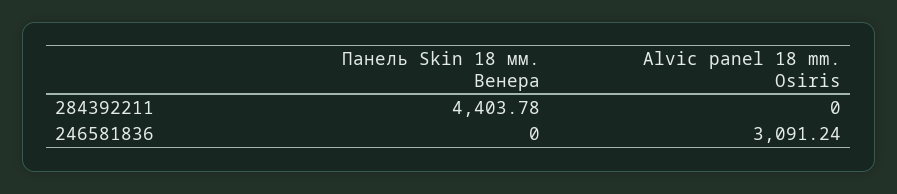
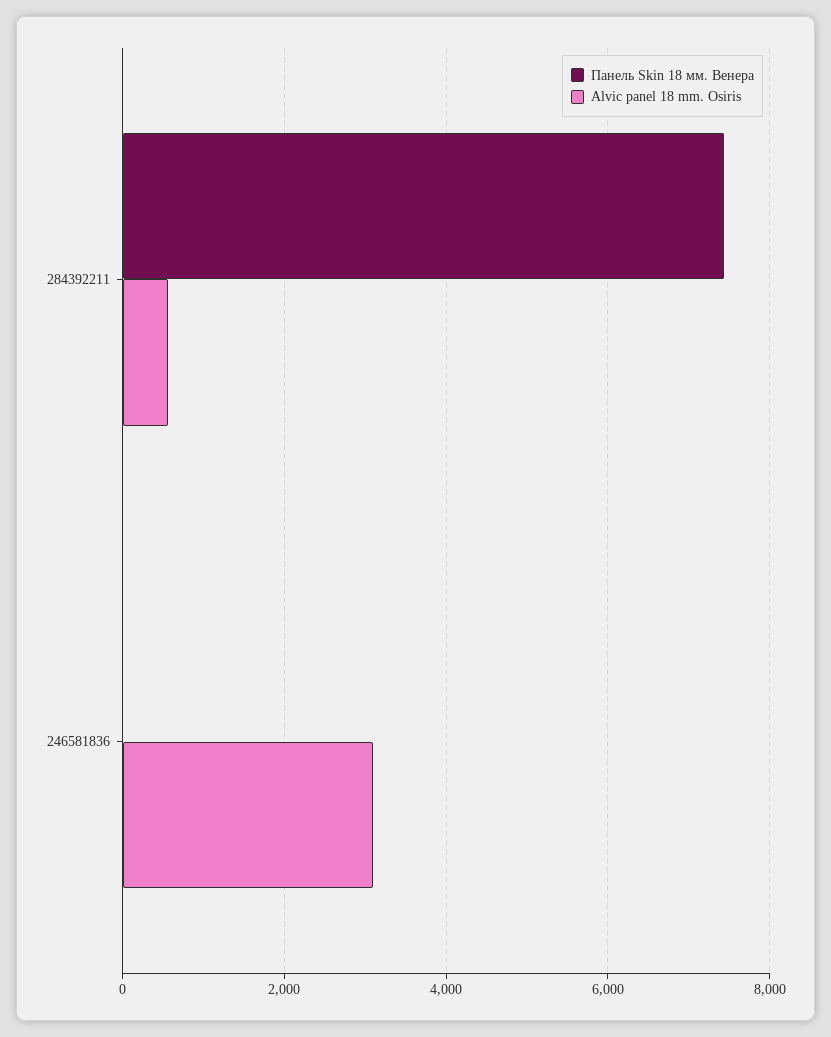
  {
    "Панель Skin 18 мм. Венера": {
-     "284392211": 4403.78,
+     "284392211": 7400,
      "246581836": 0
    },
    "Alvic panel 18 mm. Osiris": {
-     "284392211": 0,
+     "284392211": 600,
      "246581836": 3091.24
    }
  }

